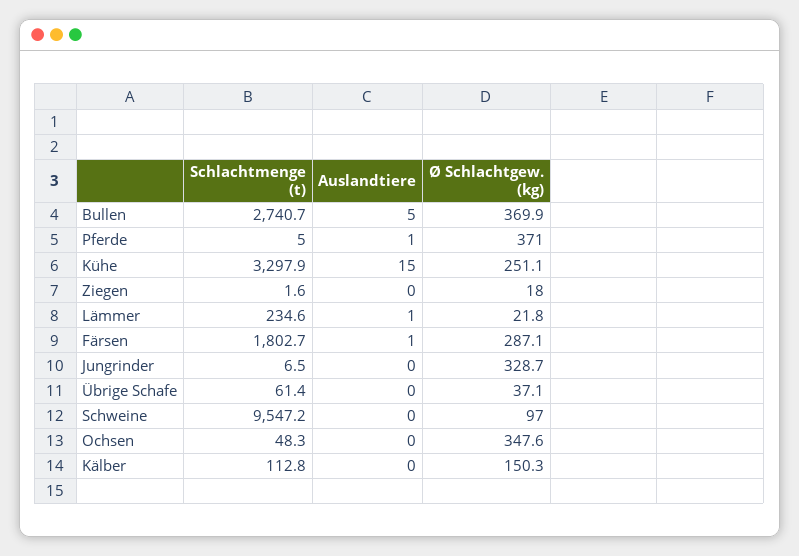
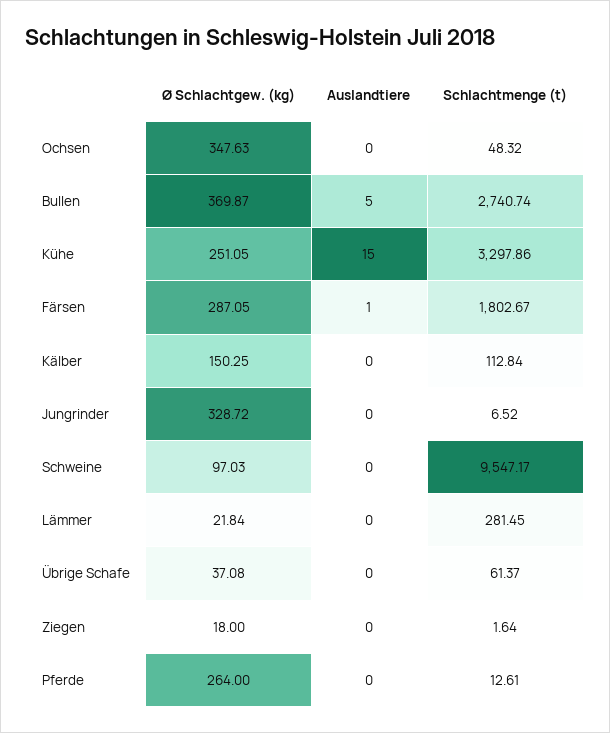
  {
    "Schlachtmenge (t)": {
      "Bullen": 2740.74,
-     "Pferde": 5,
+     "Pferde": 12.61,
      "Kühe": 3297.86,
      "Ziegen": 1.64,
-     "Lämmer": 234.6,
+     "Lämmer": 281.45,
      "Färsen": 1802.67,
      "Jungrinder": 6.52,
      "Übrige Schafe": 61.37,
      "Schweine": 9547.17,
      "Ochsen": 48.32,
      "Kälber": 112.84
    },
    "Auslandtiere": {
      "Bullen": 5,
-     "Pferde": 1,
+     "Pferde": 0,
      "Kühe": 15,
      "Ziegen": 0,
-     "Lämmer": 1,
+     "Lämmer": 0,
      "Färsen": 1,
      "Jungrinder": 0,
      "Übrige Schafe": 0,
      "Schweine": 0,
      "Ochsen": 0,
      "Kälber": 0
    },
    "Ø Schlachtgew. (kg)": {
      "Bullen": 369.87,
-     "Pferde": 371,
+     "Pferde": 264,
      "Kühe": 251.05,
      "Ziegen": 18,
      "Lämmer": 21.84,
      "Färsen": 287.05,
      "Jungrinder": 328.72,
      "Übrige Schafe": 37.08,
      "Schweine": 97.03,
      "Ochsen": 347.63,
      "Kälber": 150.25
    }
  }

